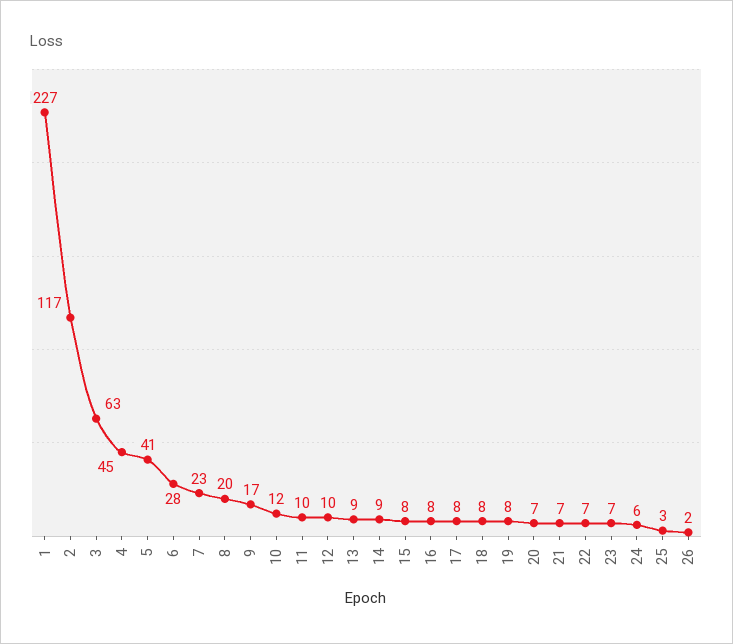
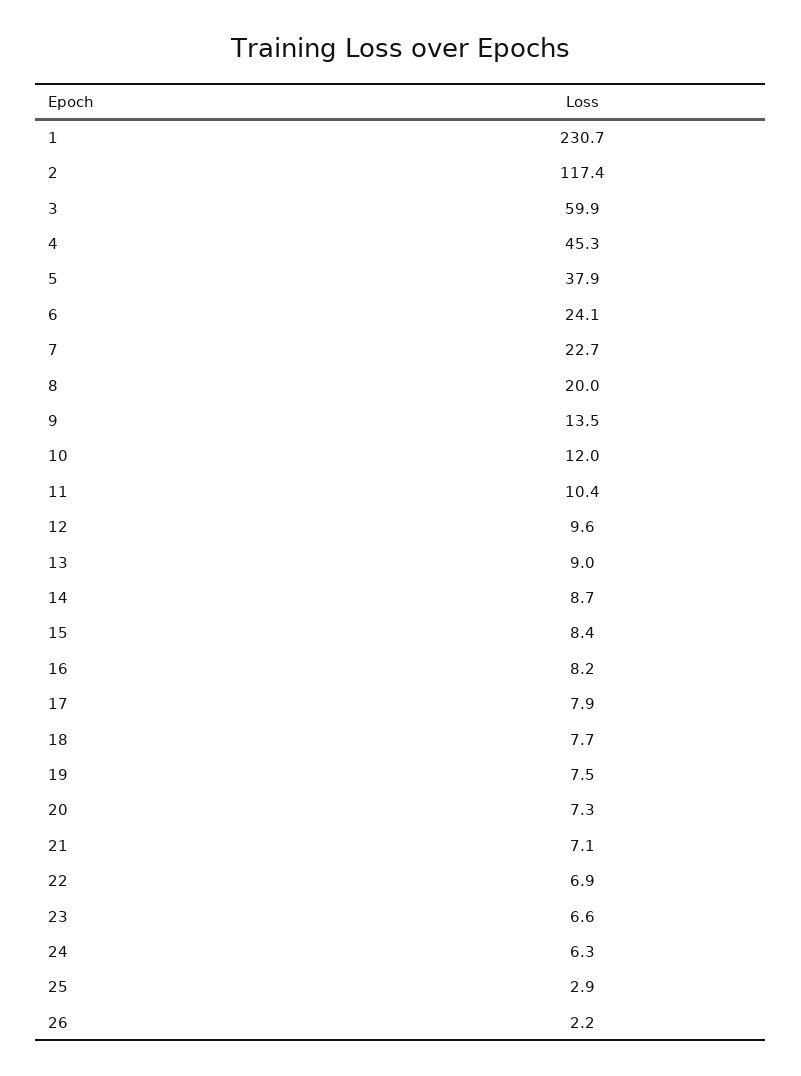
  {
-   "1": 227,
+   "1": 230.7,
    "2": 117.4,
-   "3": 63,
+   "3": 59.9,
    "4": 45.3,
-   "5": 41,
+   "5": 37.9,
-   "6": 28,
+   "6": 24.1,
    "7": 22.7,
    "8": 20,
-   "9": 17,
+   "9": 13.5,
    "10": 12,
    "11": 10.4,
    "12": 9.6,
    "13": 9,
    "14": 8.7,
    "15": 8.4,
    "16": 8.2,
    "17": 7.9,
    "18": 7.7,
    "19": 7.5,
    "20": 7.3,
    "21": 7.1,
    "22": 6.9,
    "23": 6.6,
    "24": 6.3,
    "25": 2.9,
    "26": 2.2
  }

